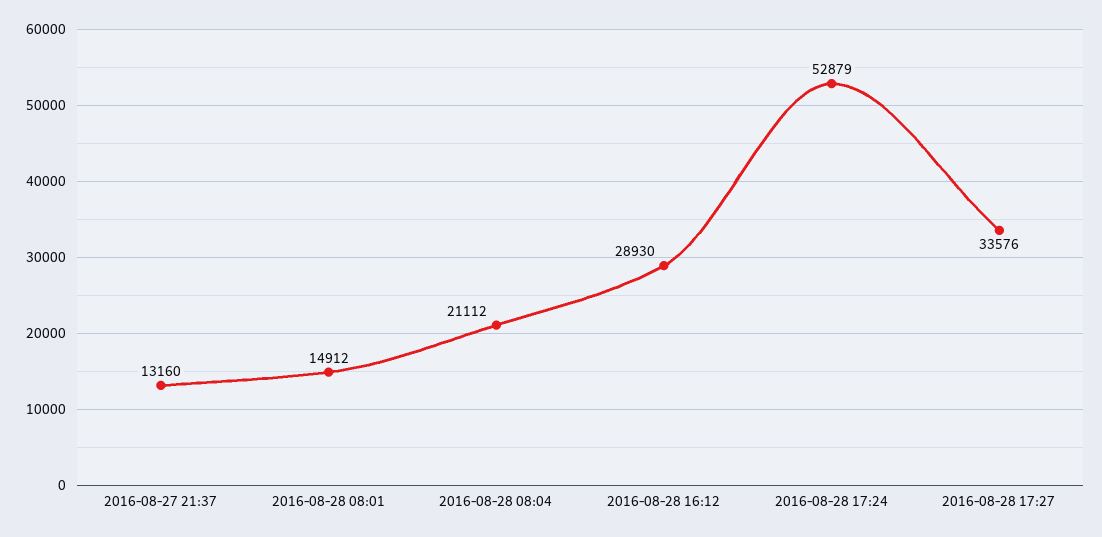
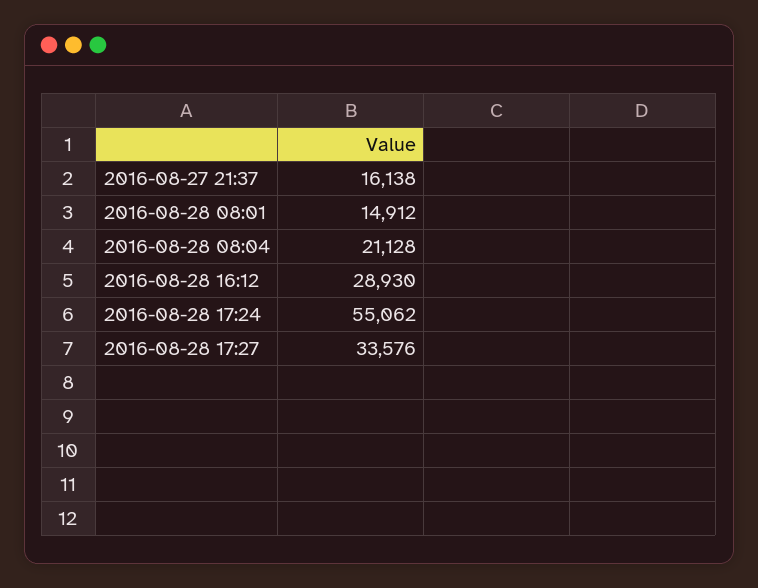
  {
-   "2016-08-27 21:37": 13160,
+   "2016-08-27 21:37": 16138,
    "2016-08-28 08:01": 14912,
-   "2016-08-28 08:04": 21112,
+   "2016-08-28 08:04": 21128,
    "2016-08-28 16:12": 28930,
-   "2016-08-28 17:24": 52879,
+   "2016-08-28 17:24": 55062,
    "2016-08-28 17:27": 33576
  }

